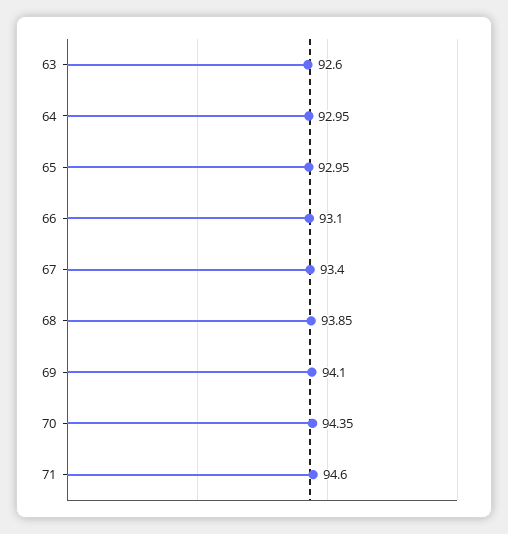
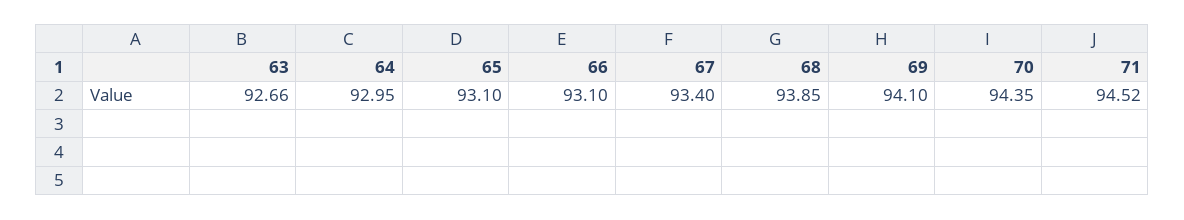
  {
-   "63": 92.6,
+   "63": 92.66,
    "64": 92.95,
-   "65": 92.95,
+   "65": 93.1,
    "66": 93.1,
    "67": 93.4,
    "68": 93.85,
    "69": 94.1,
    "70": 94.35,
-   "71": 94.6
+   "71": 94.52
  }

